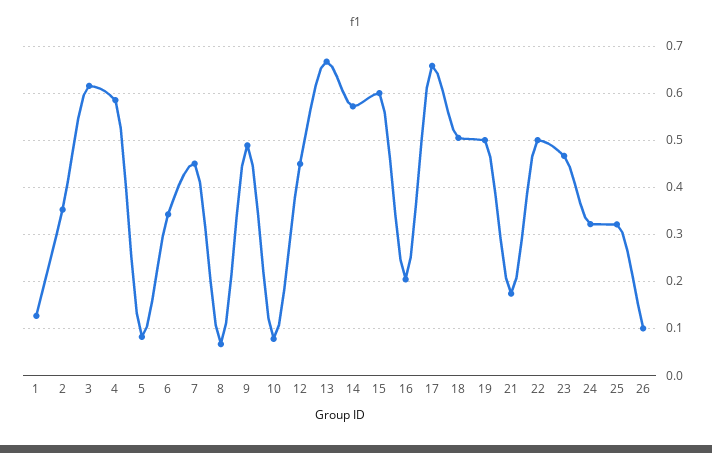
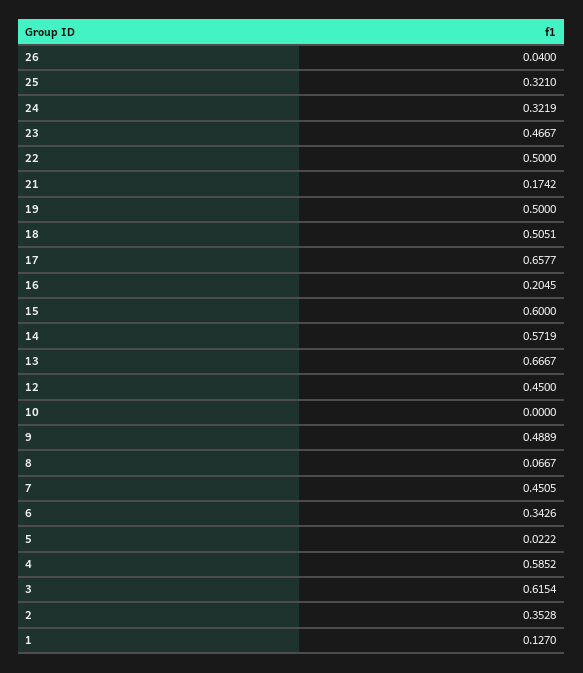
  {
    "1": 0.127,
    "2": 0.3528,
    "3": 0.6154,
    "4": 0.5852,
-   "5": 0.08,
+   "5": 0.0222,
    "6": 0.3426,
    "7": 0.4505,
    "8": 0.0667,
    "9": 0.4889,
-   "10": 0.08,
+   "10": 0,
    "12": 0.45,
    "13": 0.6667,
    "14": 0.5719,
    "15": 0.6,
    "16": 0.2045,
    "17": 0.6577,
    "18": 0.5051,
    "19": 0.5,
    "21": 0.1742,
    "22": 0.5,
    "23": 0.4667,
    "24": 0.3219,
    "25": 0.321,
-   "26": 0.1
+   "26": 0.04
  }

